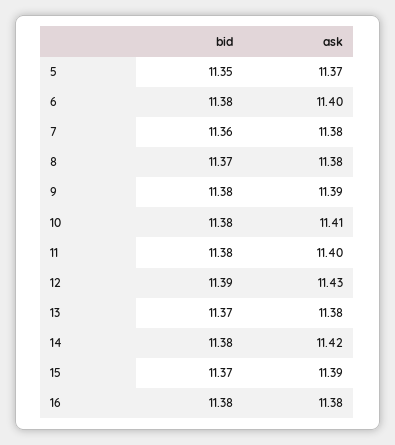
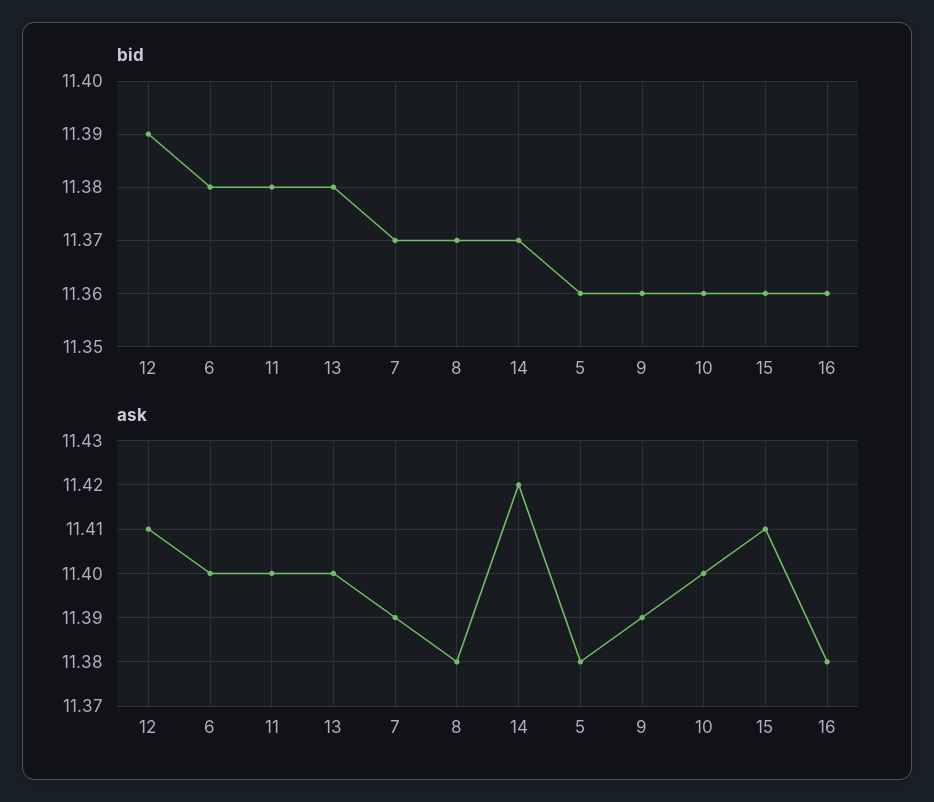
  {
    "bid": {
-     "5": 11.35,
+     "5": 11.36,
      "6": 11.38,
-     "7": 11.36,
+     "7": 11.37,
      "8": 11.37,
-     "9": 11.38,
+     "9": 11.36,
-     "10": 11.38,
+     "10": 11.36,
      "11": 11.38,
      "12": 11.39,
-     "13": 11.37,
+     "13": 11.38,
-     "14": 11.38,
+     "14": 11.37,
-     "15": 11.37,
+     "15": 11.36,
-     "16": 11.38
+     "16": 11.36
    },
    "ask": {
-     "5": 11.37,
+     "5": 11.38,
      "6": 11.4,
-     "7": 11.38,
+     "7": 11.39,
      "8": 11.38,
      "9": 11.39,
-     "10": 11.41,
+     "10": 11.4,
      "11": 11.4,
-     "12": 11.43,
+     "12": 11.41,
-     "13": 11.38,
+     "13": 11.4,
      "14": 11.42,
-     "15": 11.39,
+     "15": 11.41,
      "16": 11.38
    }
  }

